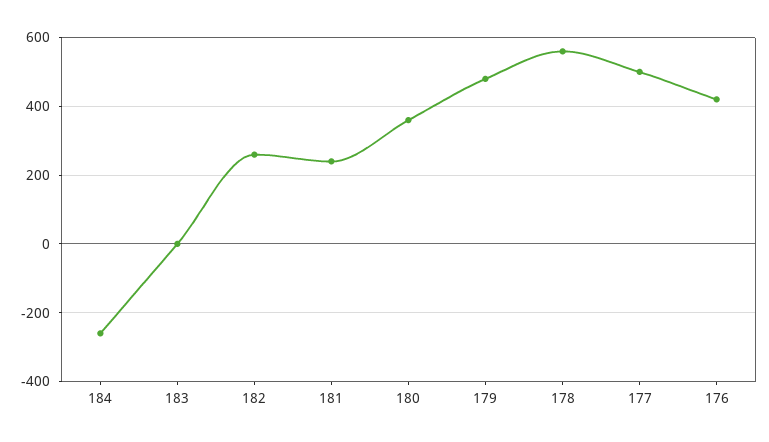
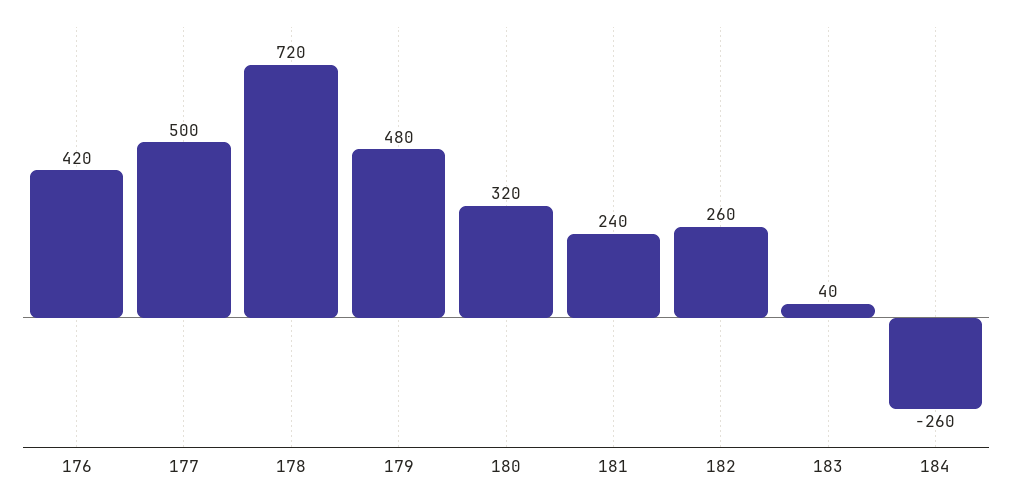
  {
    "184": -260,
-   "183": 0,
+   "183": 40,
    "182": 260,
    "181": 240,
-   "180": 360,
+   "180": 320,
    "179": 480,
-   "178": 560,
+   "178": 720,
    "177": 500,
    "176": 420
  }

